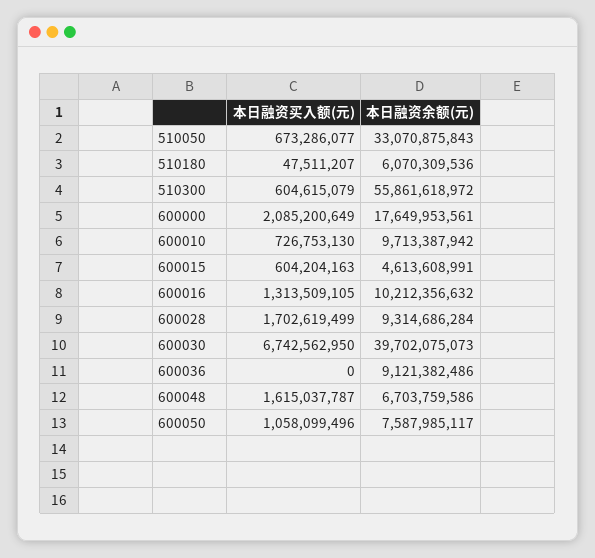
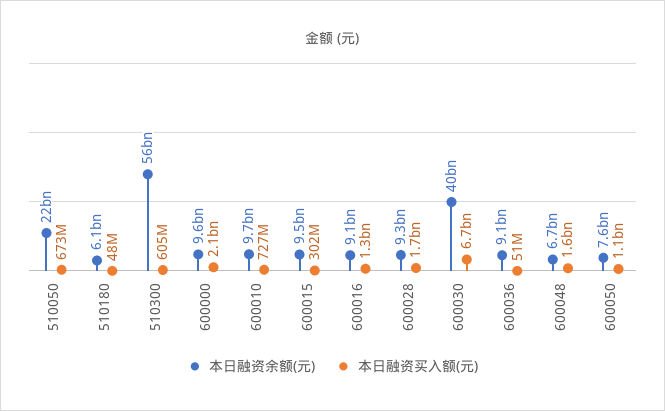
  {
    "本日融资买入额(元)": {
      "510050": 673286077,
      "510180": 47511207,
      "510300": 604615079,
      "600000": 2085200649,
      "600010": 726753130,
-     "600015": 604204163,
+     "600015": 302000000,
      "600016": 1313509105,
      "600028": 1702619499,
      "600030": 6742562950,
-     "600036": 0,
+     "600036": 51000000,
      "600048": 1615037787,
      "600050": 1058099496
    },
    "本日融资余额(元)": {
-     "510050": 33070875843,
+     "510050": 22000000000,
      "510180": 6070309536,
      "510300": 55861618972,
-     "600000": 17649953561,
+     "600000": 9600000000,
      "600010": 9713387942,
-     "600015": 4613608991,
+     "600015": 9500000000,
-     "600016": 10212356632,
+     "600016": 9100000000,
      "600028": 9314686284,
      "600030": 39702075073,
      "600036": 9121382486,
      "600048": 6703759586,
      "600050": 7587985117
    }
  }

